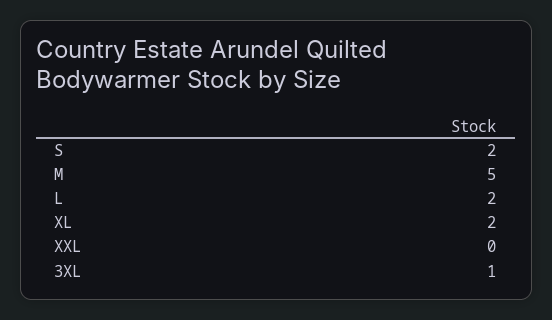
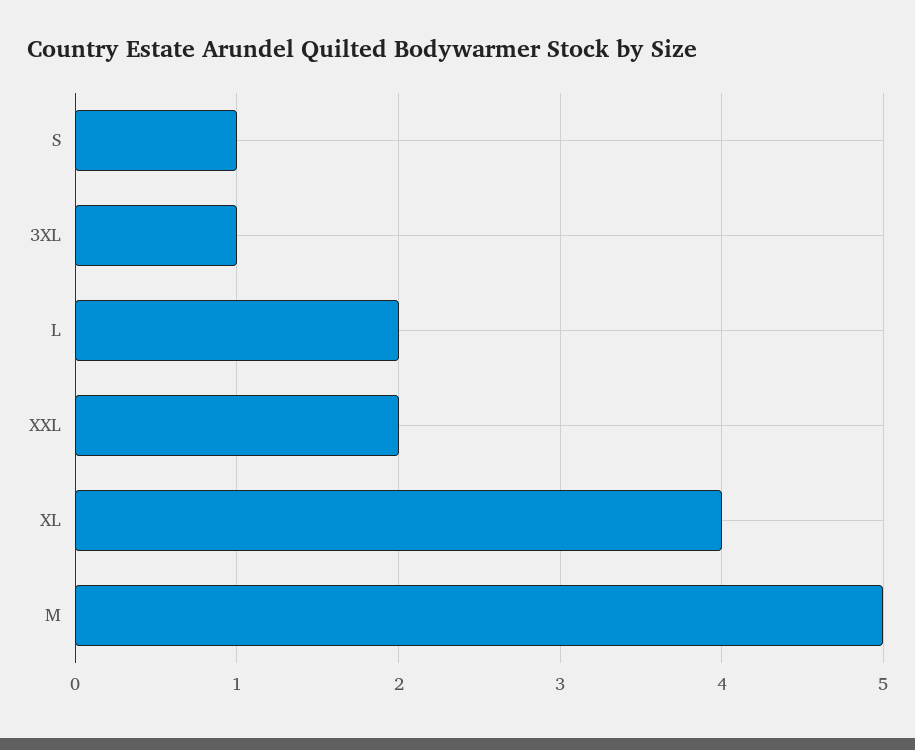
  {
-   "S": 2,
+   "S": 1,
    "M": 5,
    "L": 2,
-   "XL": 2,
+   "XL": 4,
-   "XXL": 0,
+   "XXL": 2,
    "3XL": 1
  }

